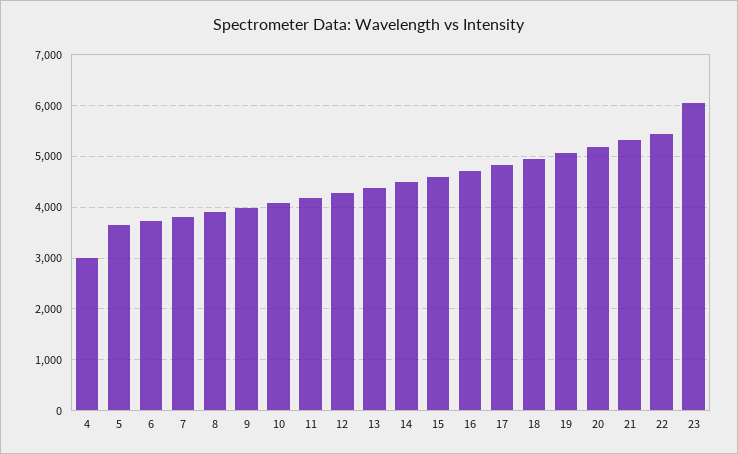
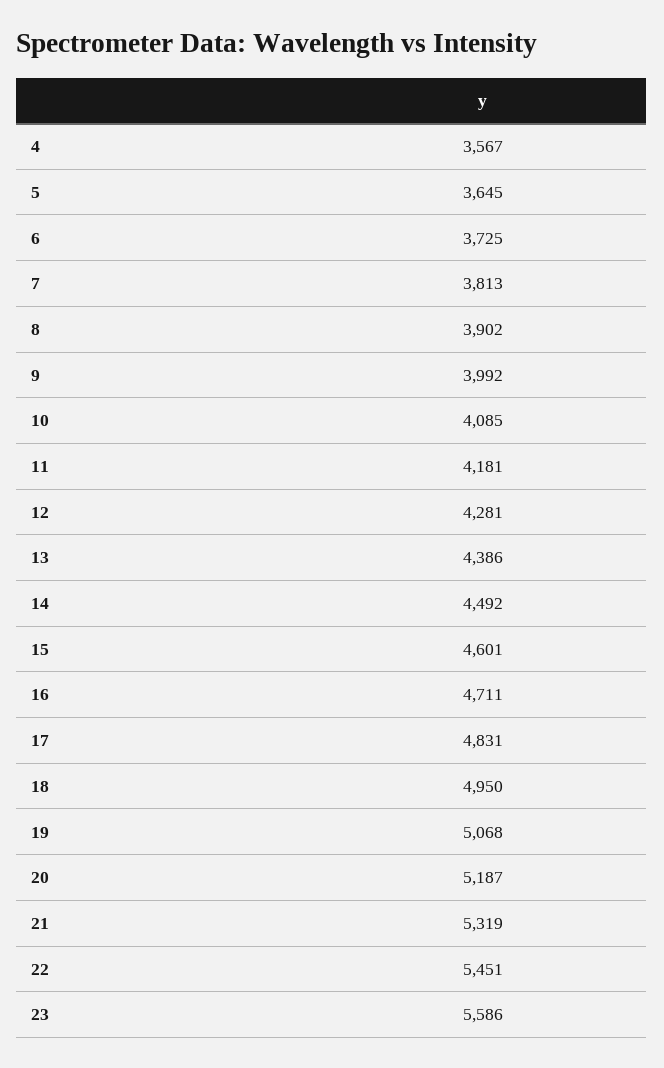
  {
-   "4": 3000,
+   "4": 3567,
    "5": 3645,
    "6": 3725,
    "7": 3813,
    "8": 3902,
    "9": 3992,
    "10": 4085,
    "11": 4181,
    "12": 4281,
    "13": 4386,
    "14": 4492,
    "15": 4601,
    "16": 4711,
    "17": 4831,
    "18": 4950,
    "19": 5068,
    "20": 5187,
    "21": 5319,
    "22": 5451,
-   "23": 6000
+   "23": 5586
  }

